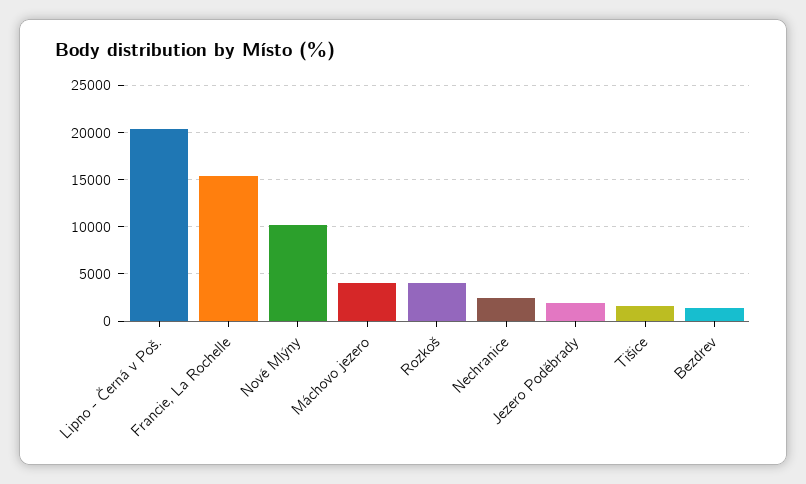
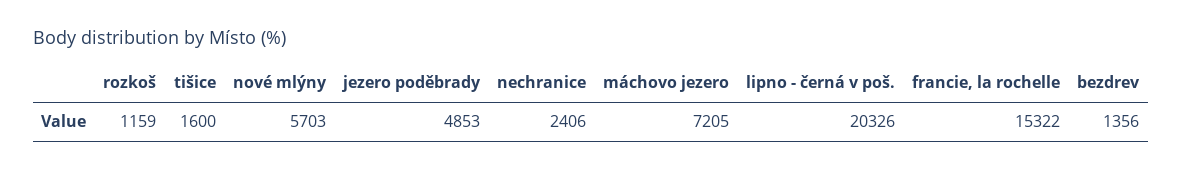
  {
    "Lipno - Černá v Poš.": 20326,
    "Francie, La Rochelle": 15322,
-   "Nové Mlýny": 10000,
+   "Nové Mlýny": 5703,
-   "Máchovo jezero": 4000,
+   "Máchovo jezero": 7205,
-   "Rozkoš": 4000,
+   "Rozkoš": 1159,
    "Nechranice": 2406,
-   "Jezero Poděbrady": 2000,
+   "Jezero Poděbrady": 4853,
    "Tišice": 1600,
    "Bezdrev": 1356
  }

